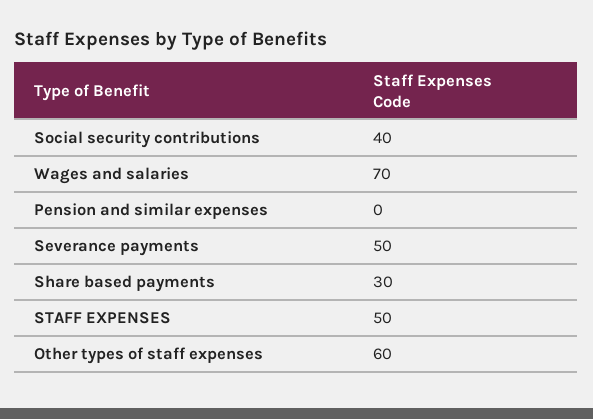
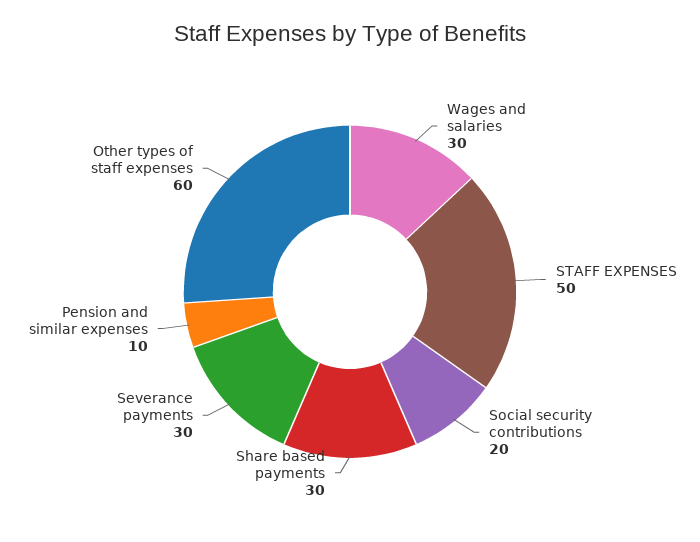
  {
-   "Social security contributions": 40,
+   "Social security contributions": 20,
-   "Wages and salaries": 70,
+   "Wages and salaries": 30,
-   "Pension and similar expenses": 0,
+   "Pension and similar expenses": 10,
-   "Severance payments": 50,
+   "Severance payments": 30,
    "Share based payments": 30,
    "STAFF EXPENSES": 50,
    "Other types of staff expenses": 60
  }

